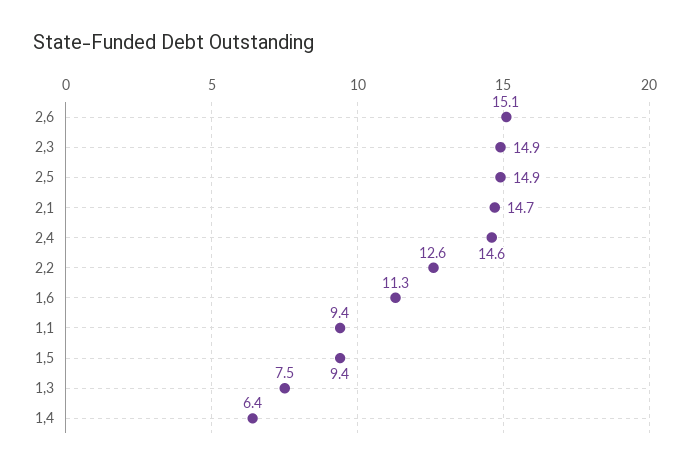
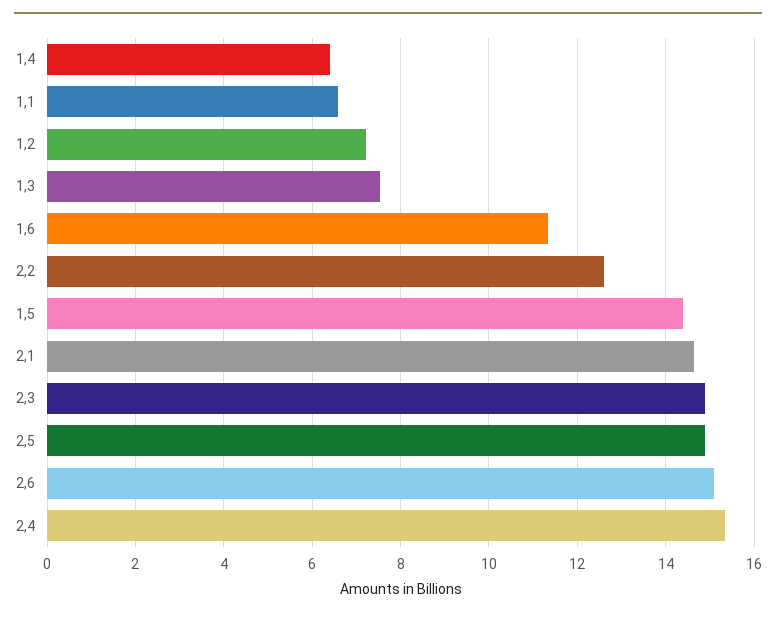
  {
    "2,6": 15.1,
    "2,3": 14.9,
    "2,5": 14.9,
    "2,1": 14.7,
-   "2,4": 14.6,
+   "2,4": 15.4,
    "2,2": 12.6,
    "1,6": 11.3,
-   "1,1": 9.4,
+   "1,1": 6.6,
-   "1,5": 9.4,
+   "1,5": 14.4,
    "1,3": 7.5,
-   "1,4": 6.4
+   "1,4": 6.4,
+   "1,2": 7.2
  }

